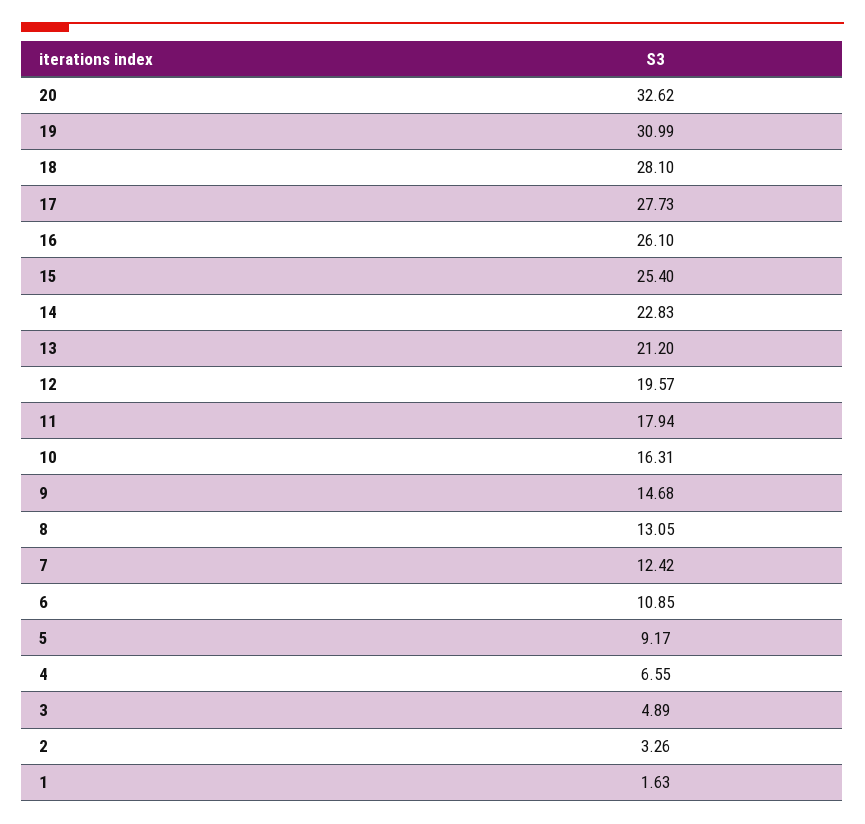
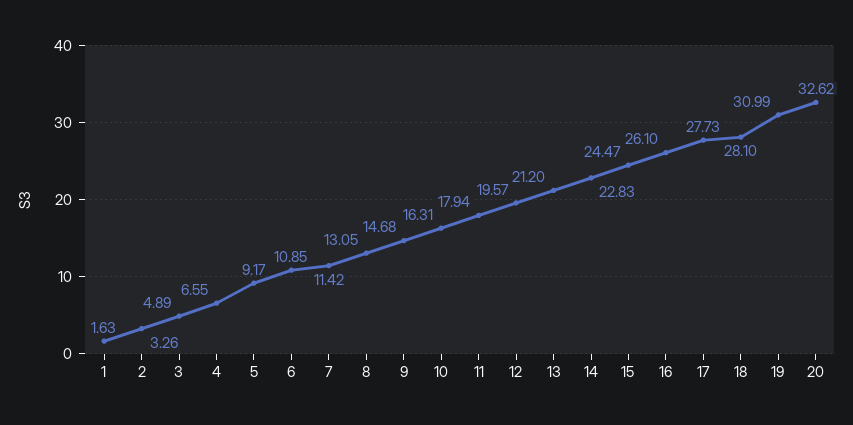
  {
    "20": 32.62,
    "19": 30.99,
    "18": 28.1,
    "17": 27.73,
    "16": 26.1,
-   "15": 25.4,
+   "15": 24.47,
    "14": 22.83,
    "13": 21.2,
    "12": 19.57,
    "11": 17.94,
    "10": 16.31,
    "9": 14.68,
    "8": 13.05,
-   "7": 12.42,
+   "7": 11.42,
    "6": 10.85,
    "5": 9.17,
    "4": 6.55,
    "3": 4.89,
    "2": 3.26,
    "1": 1.63
  }

